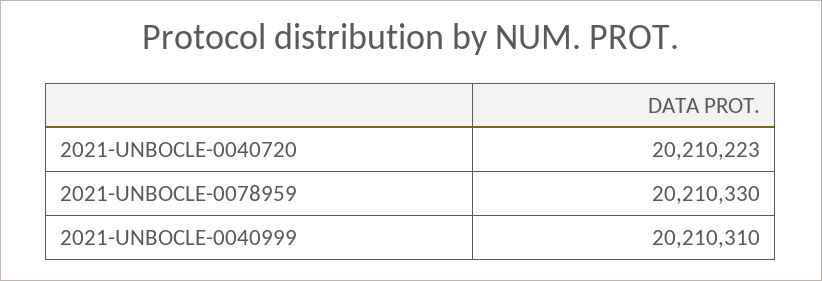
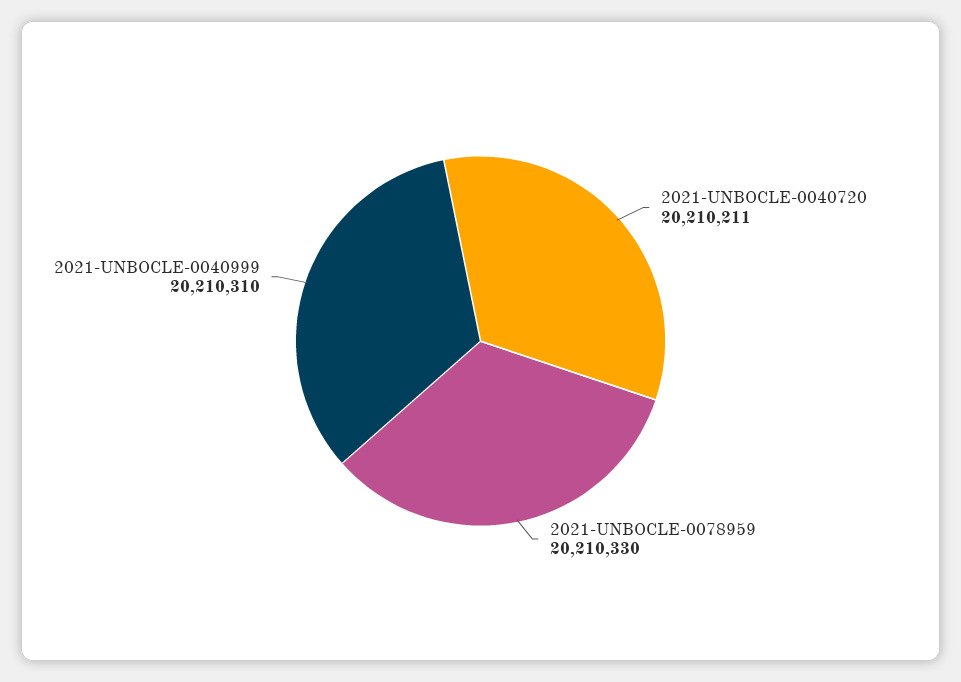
  {
-   "2021-UNBOCLE-0040720": 20210223,
+   "2021-UNBOCLE-0040720": 20210211,
    "2021-UNBOCLE-0078959": 20210330,
    "2021-UNBOCLE-0040999": 20210310
  }

